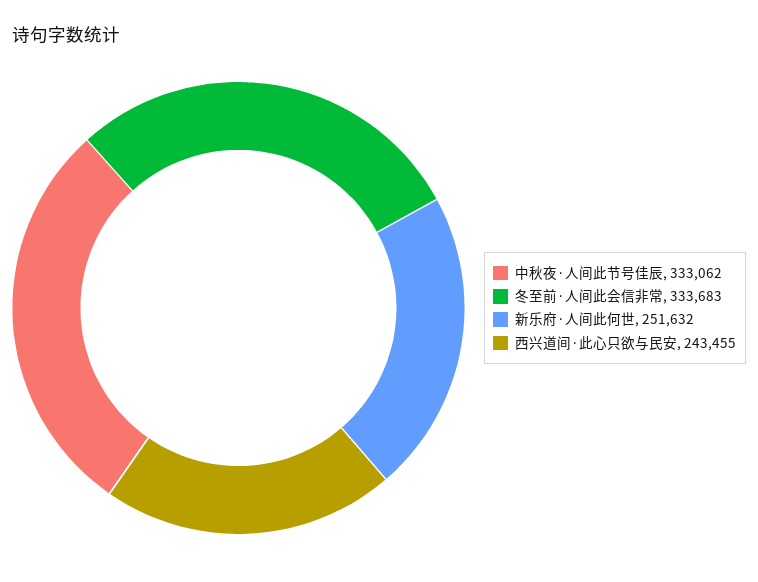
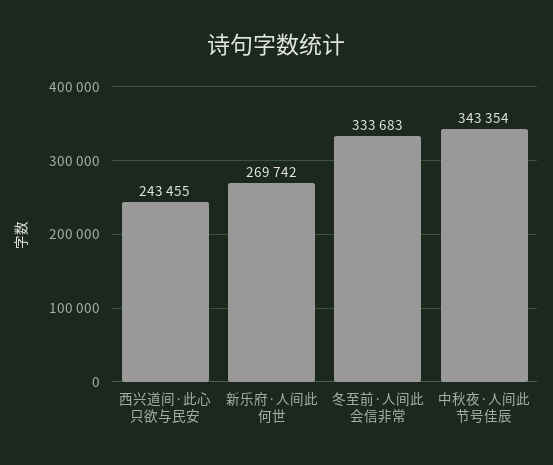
  {
-   "中秋夜·人间此节号佳辰": 333062,
+   "中秋夜·人间此节号佳辰": 343354,
    "冬至前·人间此会信非常": 333683,
-   "新乐府·人间此何世": 251632,
+   "新乐府·人间此何世": 269742,
    "西兴道间·此心只欲与民安": 243455
  }

